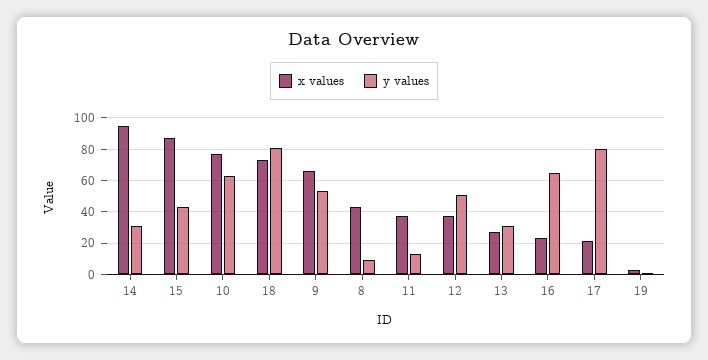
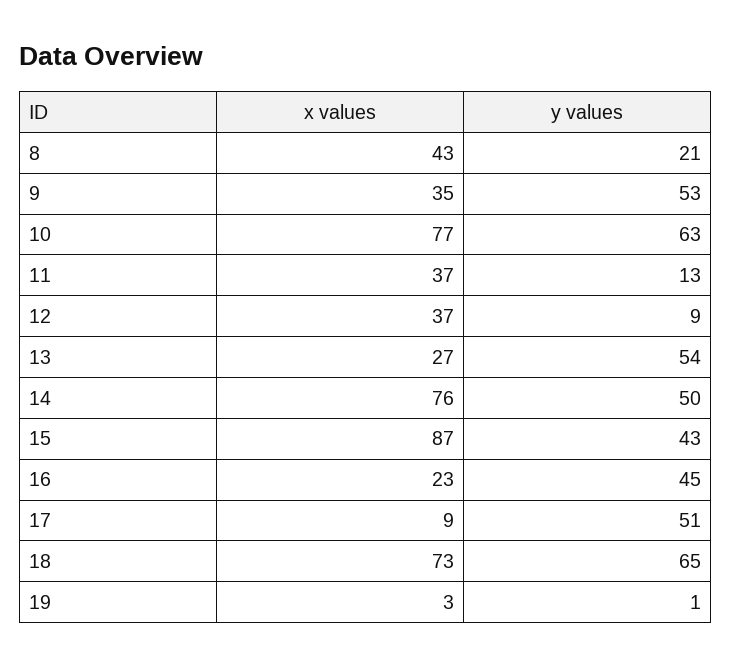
  {
    "x values": {
-     "14": 95,
+     "14": 76,
      "15": 87,
      "10": 77,
      "18": 73,
-     "9": 65,
+     "9": 35,
      "8": 43,
      "11": 37,
      "12": 37,
      "13": 27,
      "16": 23,
-     "17": 20,
+     "17": 9,
      "19": 3
    },
    "y values": {
-     "14": 30,
+     "14": 50,
      "15": 43,
      "10": 63,
-     "18": 80,
+     "18": 65,
      "9": 53,
-     "8": 10,
+     "8": 21,
      "11": 13,
-     "12": 50,
+     "12": 9,
-     "13": 30,
+     "13": 54,
-     "16": 65,
+     "16": 45,
-     "17": 80,
+     "17": 51,
      "19": 1
    }
  }

